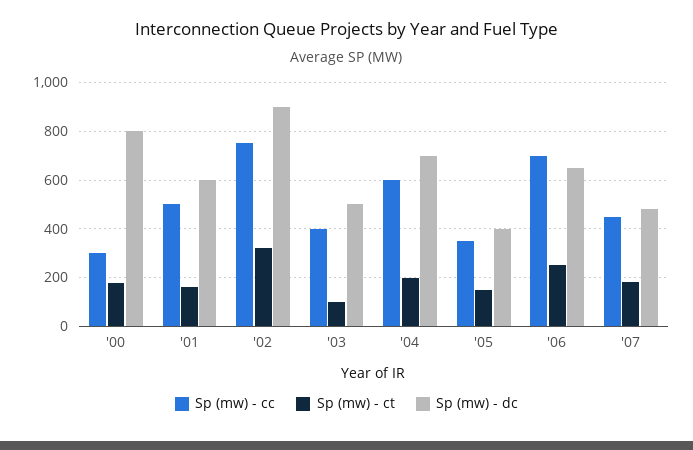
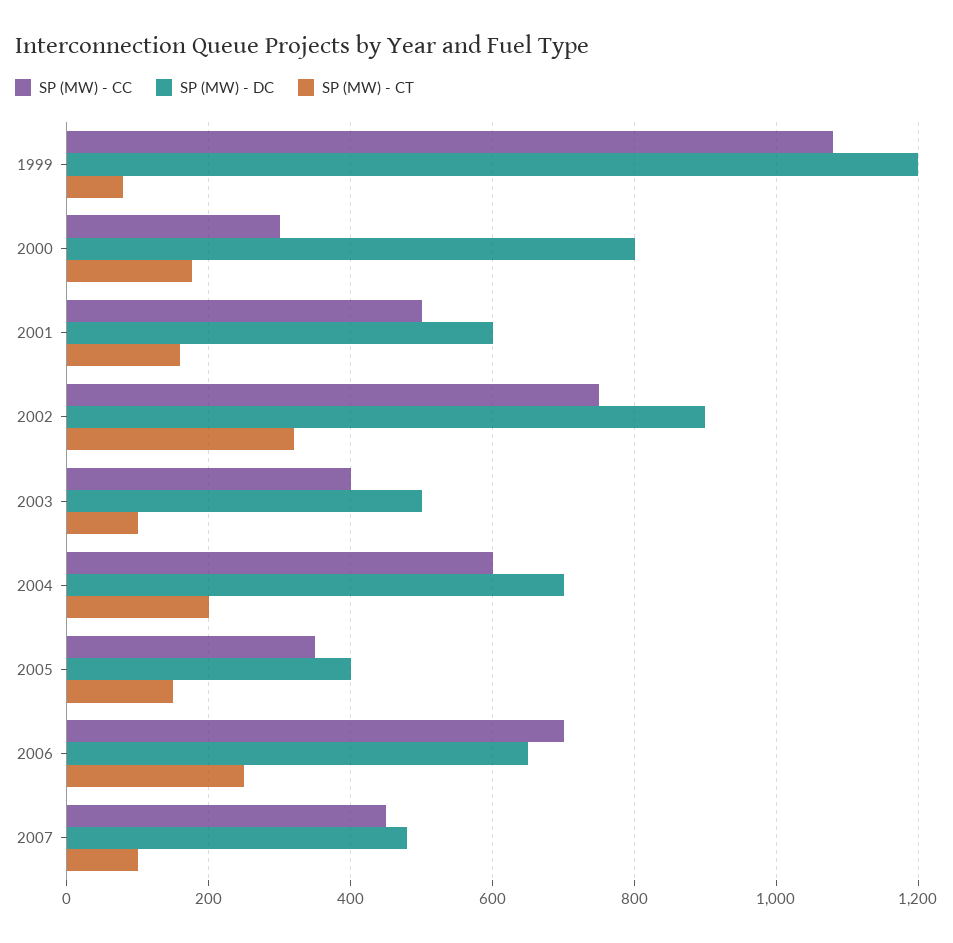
  {
    "Sp (mw) - cc": {
      "'00": 300,
      "'01": 500,
      "'02": 760,
      "'03": 400,
      "'04": 600,
      "'05": 360,
      "'06": 700,
-     "'07": 460
+     "'07": 460,
+     "1999": 1080
    },
    "Sp (mw) - ct": {
      "'00": 180,
      "'01": 160,
      "'02": 320,
      "'03": 100,
      "'04": 200,
      "'05": 160,
      "'06": 260,
-     "'07": 175
+     "'07": 100,
+     "1999": 80
    },
    "Sp (mw) - dc": {
      "'00": 800,
      "'01": 600,
      "'02": 900,
      "'03": 500,
      "'04": 700,
      "'05": 400,
      "'06": 660,
-     "'07": 480
+     "'07": 480,
+     "1999": 1200
    }
  }

